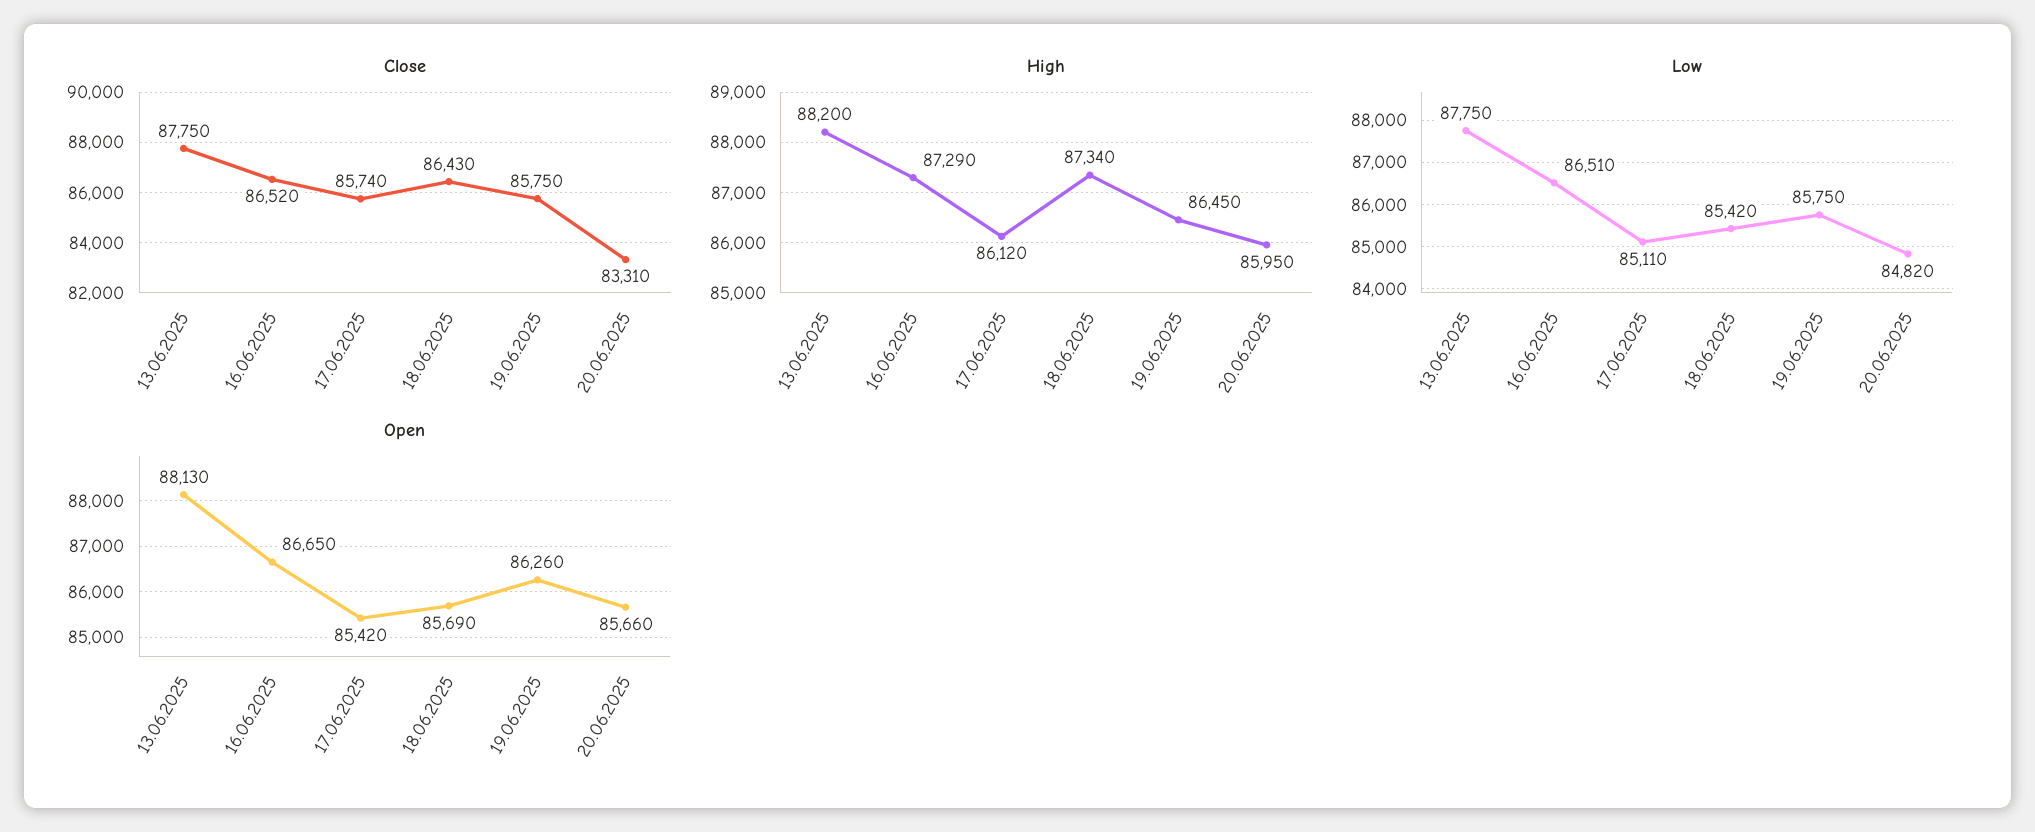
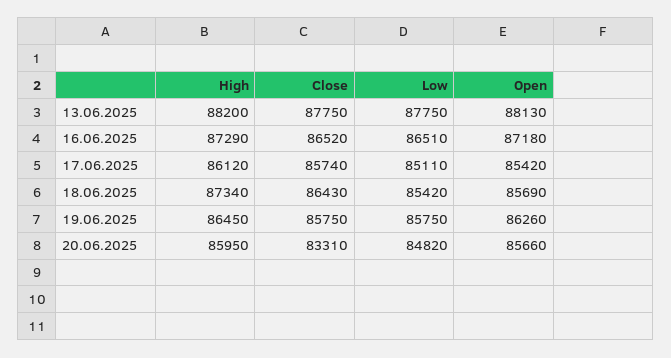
  {
    "Close": {
      "13.06.2025": 87750,
      "16.06.2025": 86520,
      "17.06.2025": 85740,
      "18.06.2025": 86430,
      "19.06.2025": 85750,
      "20.06.2025": 83310
    },
    "High": {
      "13.06.2025": 88200,
      "16.06.2025": 87290,
      "17.06.2025": 86120,
      "18.06.2025": 87340,
      "19.06.2025": 86450,
      "20.06.2025": 85950
    },
    "Low": {
      "13.06.2025": 87750,
      "16.06.2025": 86510,
      "17.06.2025": 85110,
      "18.06.2025": 85420,
      "19.06.2025": 85750,
      "20.06.2025": 84820
    },
    "Open": {
      "13.06.2025": 88130,
-     "16.06.2025": 86650,
+     "16.06.2025": 87180,
      "17.06.2025": 85420,
      "18.06.2025": 85690,
      "19.06.2025": 86260,
      "20.06.2025": 85660
    }
  }

